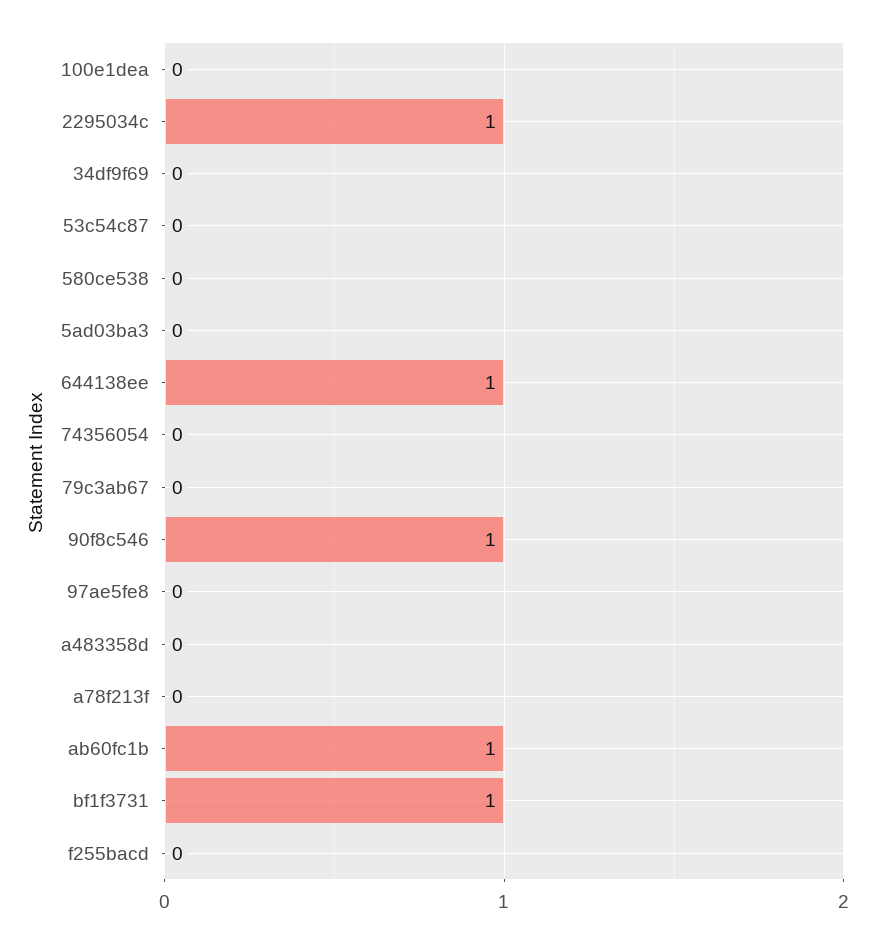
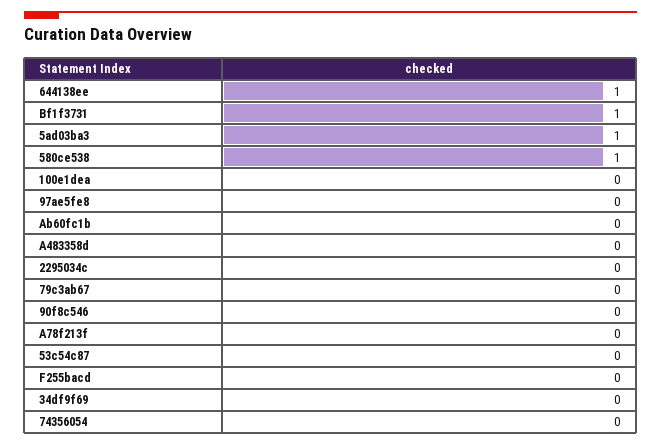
  {
    "100e1dea": 0,
-   "2295034c": 1,
+   "2295034c": 0,
    "34df9f69": 0,
    "53c54c87": 0,
-   "580ce538": 0,
+   "580ce538": 1,
-   "5ad03ba3": 0,
+   "5ad03ba3": 1,
    "644138ee": 1,
    "74356054": 0,
    "79c3ab67": 0,
-   "90f8c546": 1,
+   "90f8c546": 0,
    "97ae5fe8": 0,
    "a483358d": 0,
    "a78f213f": 0,
-   "ab60fc1b": 1,
+   "ab60fc1b": 0,
    "bf1f3731": 1,
    "f255bacd": 0
  }

